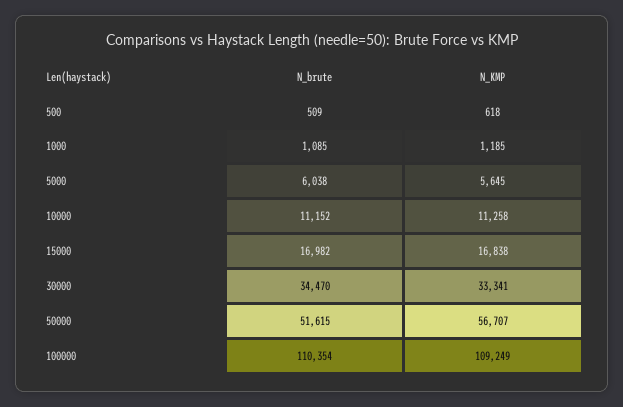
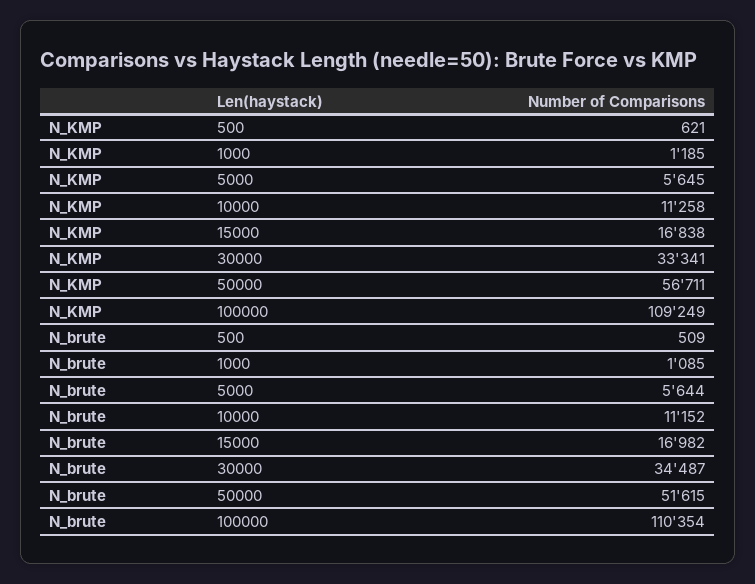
  {
    "N_brute": {
      "500": 509,
      "1000": 1085,
-     "5000": 6038,
+     "5000": 5644,
      "10000": 11152,
      "15000": 16982,
-     "30000": 34470,
+     "30000": 34487,
      "50000": 51615,
      "100000": 110354
    },
    "N_KMP": {
-     "500": 618,
+     "500": 621,
      "1000": 1185,
      "5000": 5645,
      "10000": 11258,
      "15000": 16838,
      "30000": 33341,
-     "50000": 56707,
+     "50000": 56711,
      "100000": 109249
    }
  }

